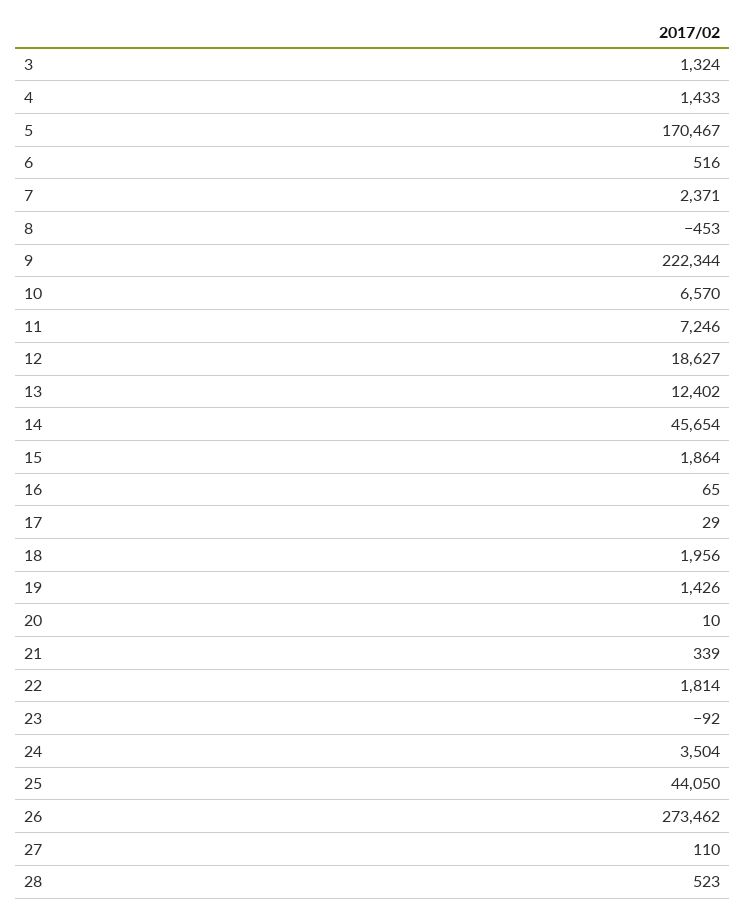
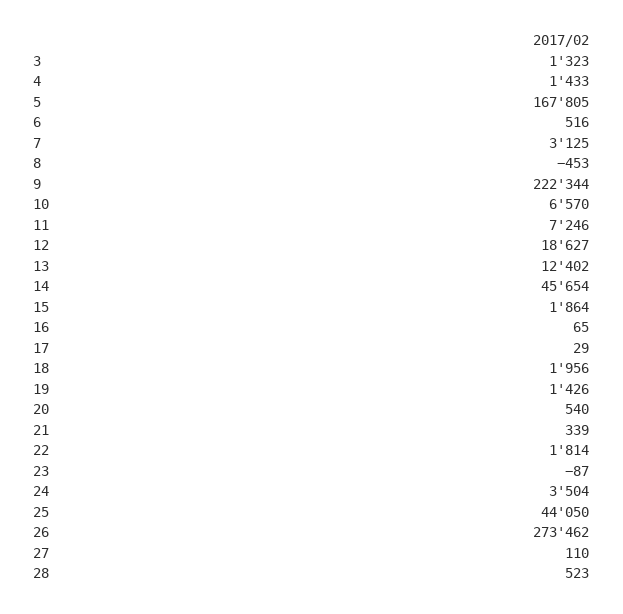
  {
-   "3": 1324,
+   "3": 1323,
    "4": 1433,
-   "5": 170467,
+   "5": 167805,
    "6": 516,
-   "7": 2371,
+   "7": 3125,
    "8": -453,
    "9": 222344,
    "10": 6570,
    "11": 7246,
    "12": 18627,
    "13": 12402,
    "14": 45654,
    "15": 1864,
    "16": 65,
    "17": 29,
    "18": 1956,
    "19": 1426,
-   "20": 10,
+   "20": 540,
    "21": 339,
    "22": 1814,
-   "23": -92,
+   "23": -87,
    "24": 3504,
    "25": 44050,
    "26": 273462,
    "27": 110,
    "28": 523
  }

